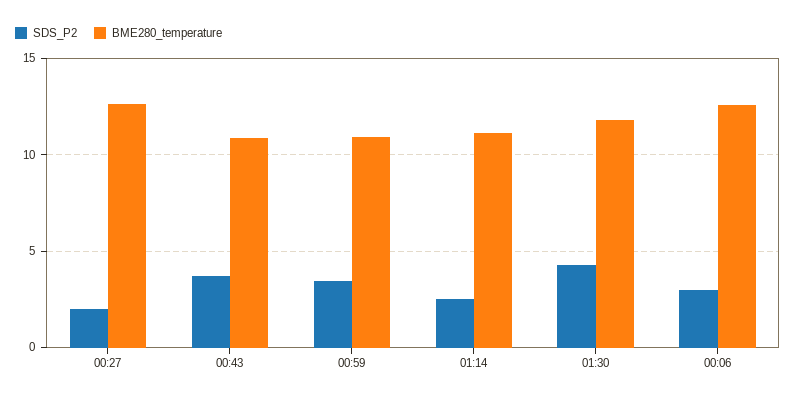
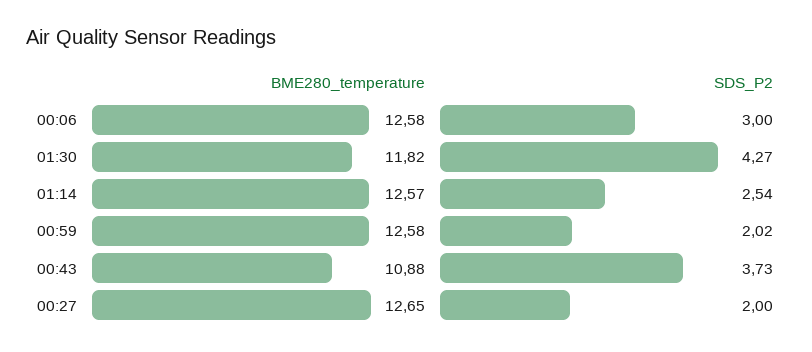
  {
    "SDS_P2": {
      "00:27": 2,
      "00:43": 3.73,
-     "00:59": 3.5,
+     "00:59": 2.02,
      "01:14": 2.54,
      "01:30": 4.27,
      "00:06": 3
    },
    "BME280_temperature": {
      "00:27": 12.65,
      "00:43": 10.88,
-     "00:59": 11,
+     "00:59": 12.58,
-     "01:14": 11,
+     "01:14": 12.57,
      "01:30": 11.82,
      "00:06": 12.58
    }
  }

